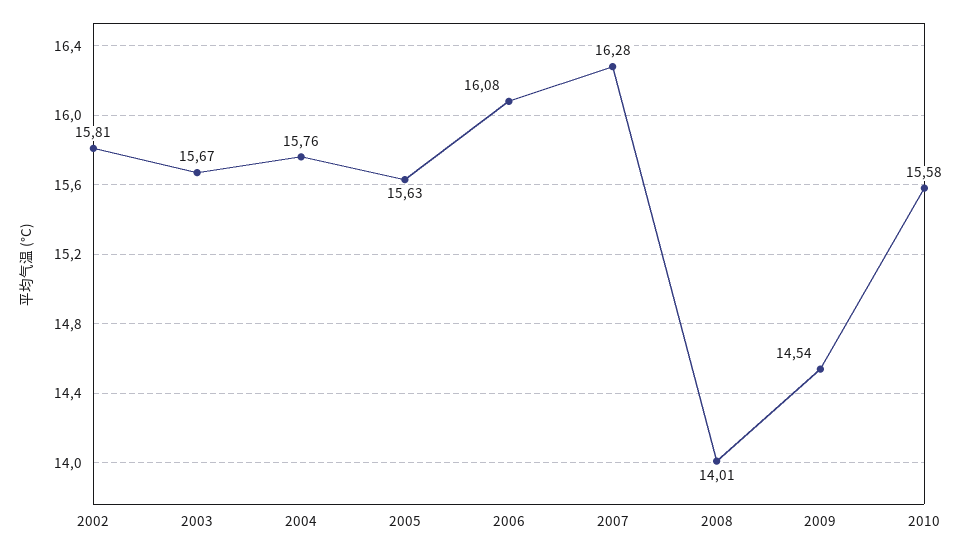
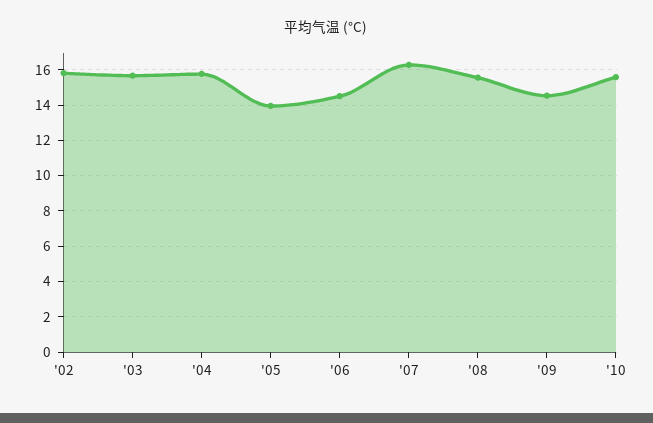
  {
    "2002": 15.81,
    "2003": 15.67,
    "2004": 15.76,
-   "2005": 15.63,
+   "2005": 14,
-   "2006": 16.08,
+   "2006": 14.5,
    "2007": 16.28,
-   "2008": 14.01,
+   "2008": 15.5,
    "2009": 14.54,
    "2010": 15.58
  }

